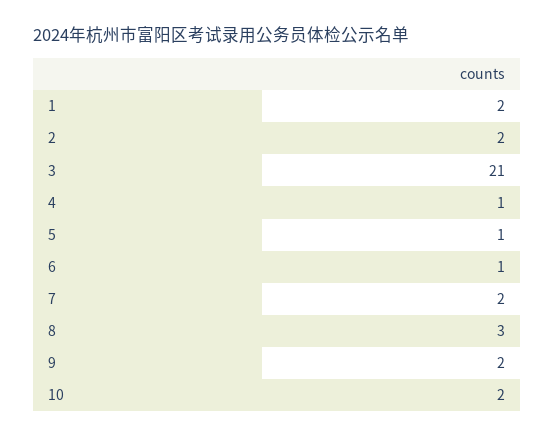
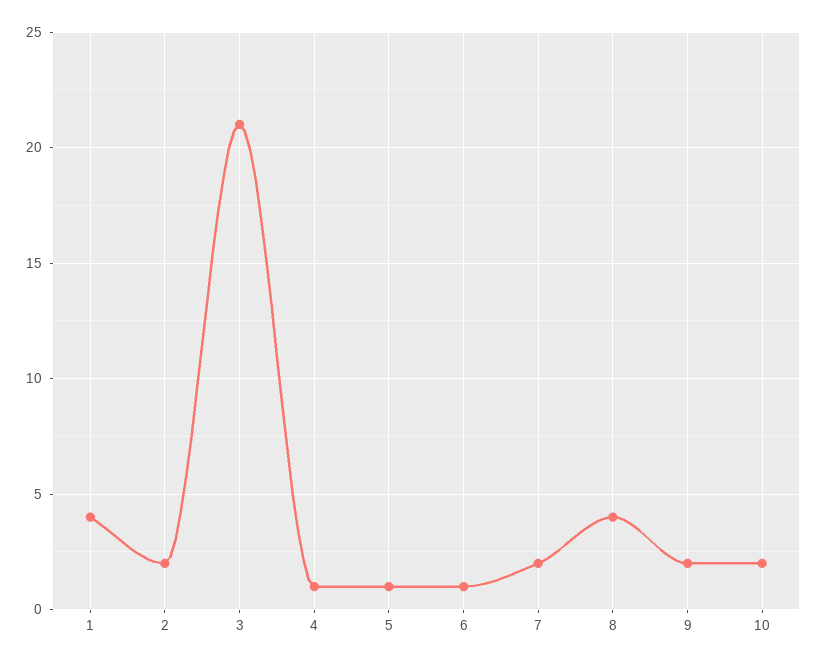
  {
-   "1": 2,
+   "1": 4,
    "2": 2,
    "3": 21,
    "4": 1,
    "5": 1,
    "6": 1,
    "7": 2,
-   "8": 3,
+   "8": 4,
    "9": 2,
    "10": 2
  }

